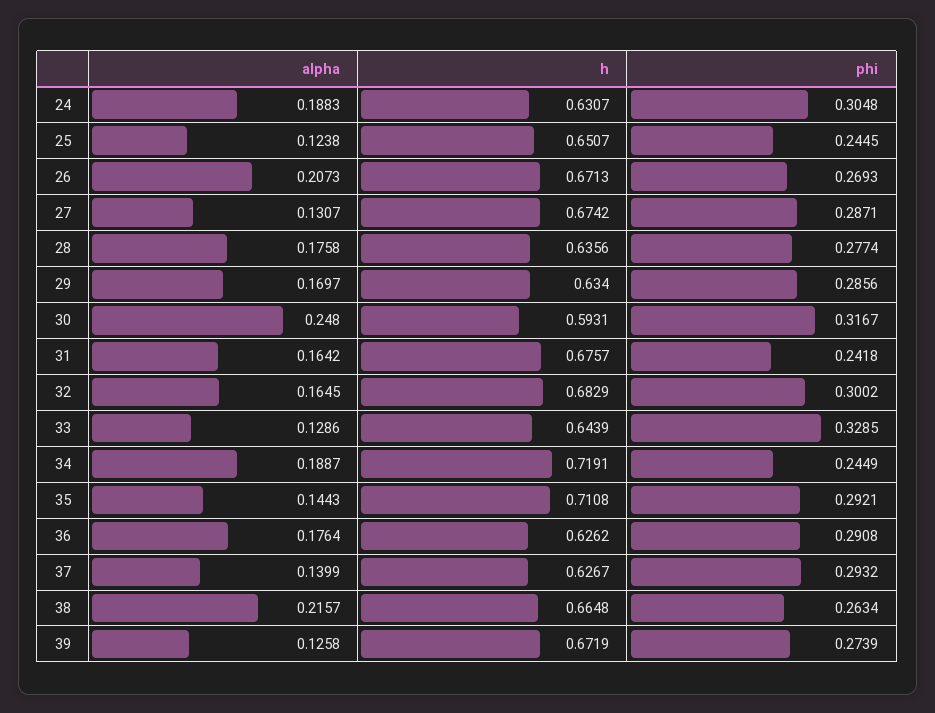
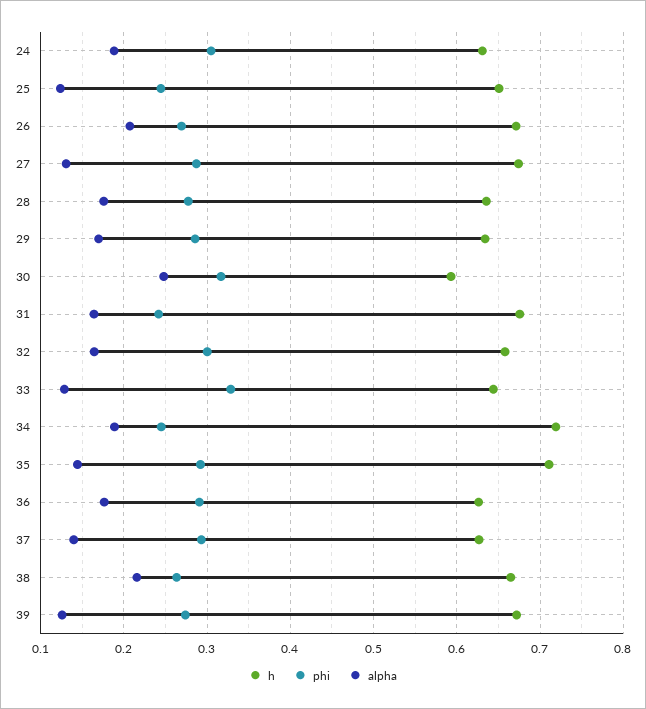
  {
    "alpha": {
      "24": 0.1883,
      "25": 0.1238,
      "26": 0.2073,
      "27": 0.1307,
      "28": 0.1758,
      "29": 0.1697,
      "30": 0.248,
      "31": 0.1642,
      "32": 0.1645,
      "33": 0.1286,
      "34": 0.1887,
      "35": 0.1443,
      "36": 0.1764,
      "37": 0.1399,
      "38": 0.2157,
      "39": 0.1258
    },
    "h": {
      "24": 0.6307,
      "25": 0.6507,
      "26": 0.6713,
      "27": 0.6742,
      "28": 0.6356,
      "29": 0.634,
      "30": 0.5931,
      "31": 0.6757,
-     "32": 0.6829,
+     "32": 0.66,
      "33": 0.6439,
      "34": 0.7191,
      "35": 0.7108,
      "36": 0.6262,
      "37": 0.6267,
      "38": 0.6648,
      "39": 0.6719
    },
    "phi": {
      "24": 0.3048,
      "25": 0.2445,
      "26": 0.2693,
      "27": 0.2871,
      "28": 0.2774,
      "29": 0.2856,
      "30": 0.3167,
      "31": 0.2418,
      "32": 0.3002,
      "33": 0.3285,
      "34": 0.2449,
      "35": 0.2921,
      "36": 0.2908,
      "37": 0.2932,
      "38": 0.2634,
      "39": 0.2739
    }
  }

